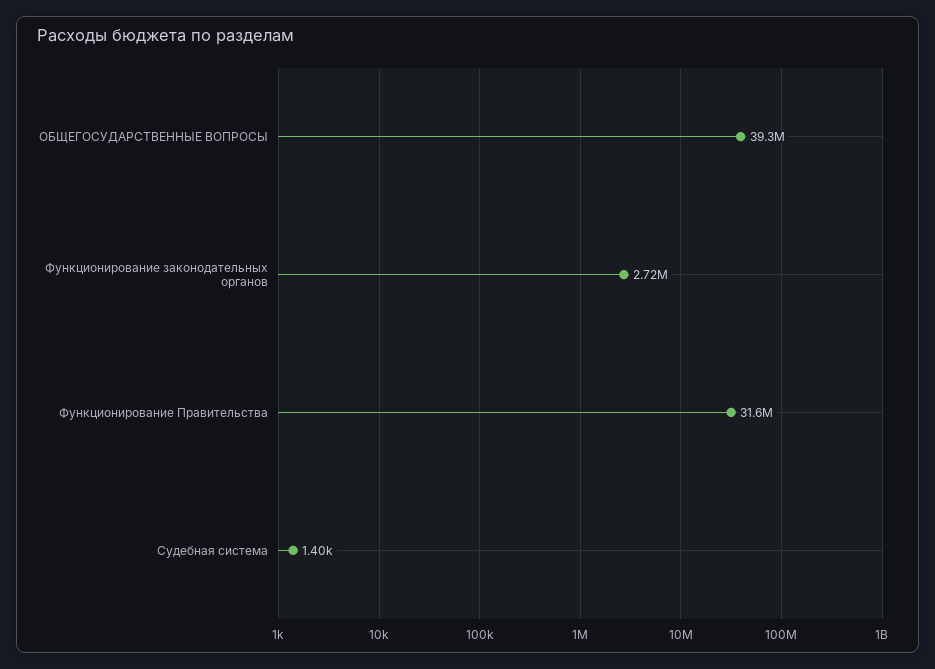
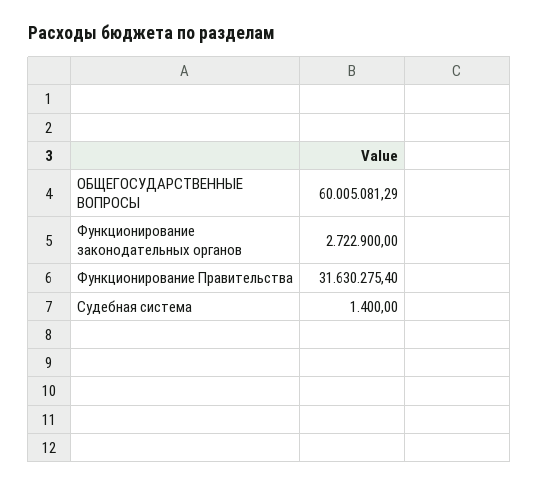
  {
-   "ОБЩЕГОСУДАРСТВЕННЫЕ ВОПРОСЫ": 39300000,
+   "ОБЩЕГОСУДАРСТВЕННЫЕ ВОПРОСЫ": 60005081.29,
    "Функционирование законодательных органов": 2722900,
    "Функционирование Правительства": 31630275.4,
    "Судебная система": 1400
  }

